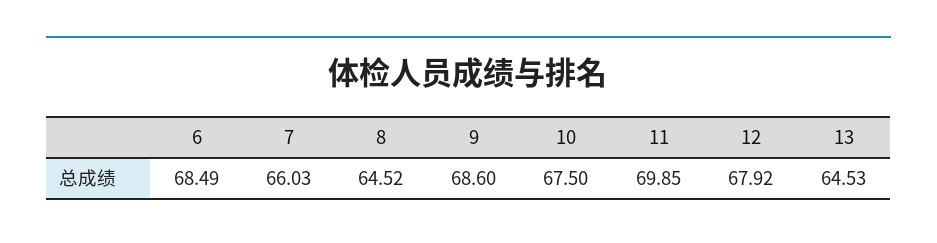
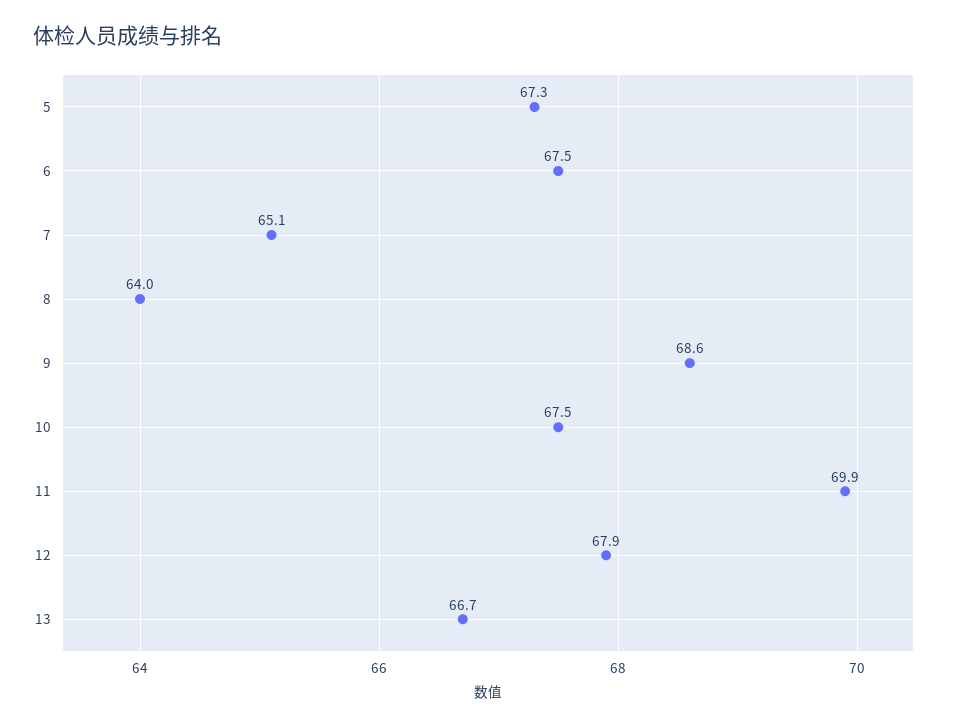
  {
-   "6": 68.49,
+   "6": 67.5,
-   "7": 66.03,
+   "7": 65.1,
-   "8": 64.52,
+   "8": 64,
    "9": 68.6,
    "10": 67.5,
    "11": 69.85,
    "12": 67.92,
-   "13": 64.53
+   "13": 66.7,
+   "5": 67.3
  }

